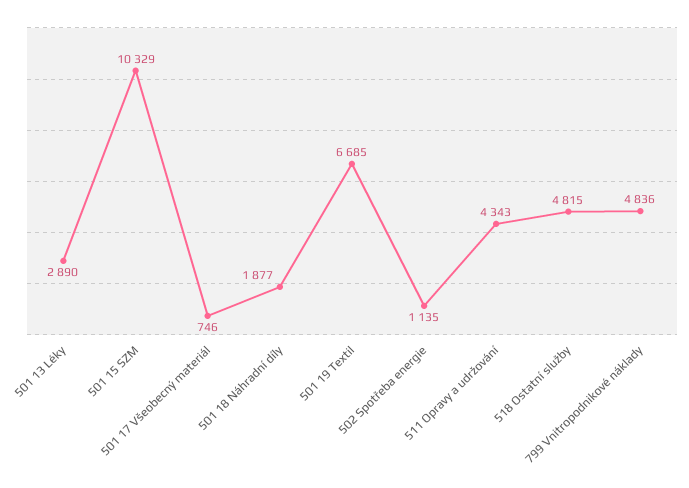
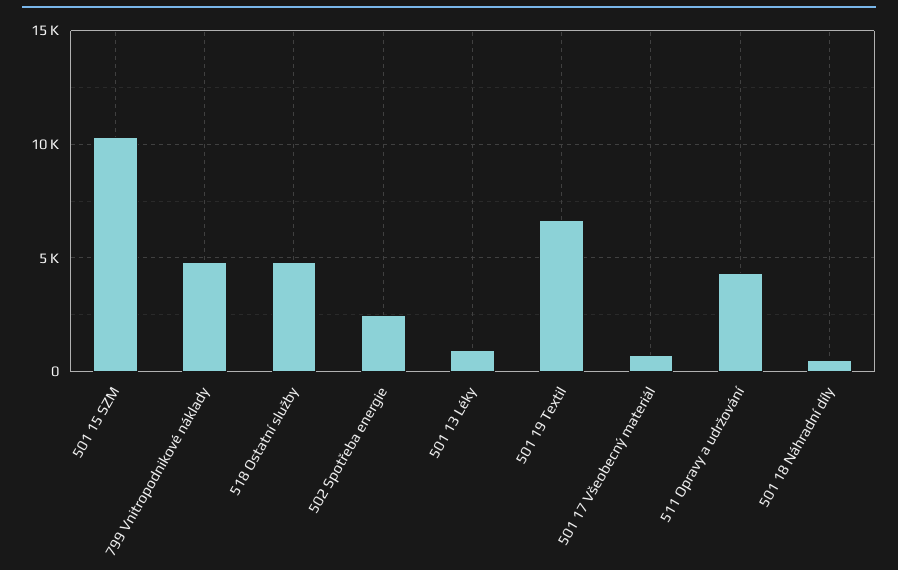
  {
-   "501 13 Léky": 2890,
+   "501 13 Léky": 1000,
    "501 15 SZM": 10329,
    "501 17 Všeobecný materiál": 746,
-   "501 18 Náhradní díly": 1877,
+   "501 18 Náhradní díly": 500,
    "501 19 Textil": 6685,
-   "502 Spotřeba energie": 1135,
+   "502 Spotřeba energie": 2500,
    "511 Opravy a udržování": 4343,
    "518 Ostatní služby": 4815,
    "799 Vnitropodnikové náklady": 4836
  }

